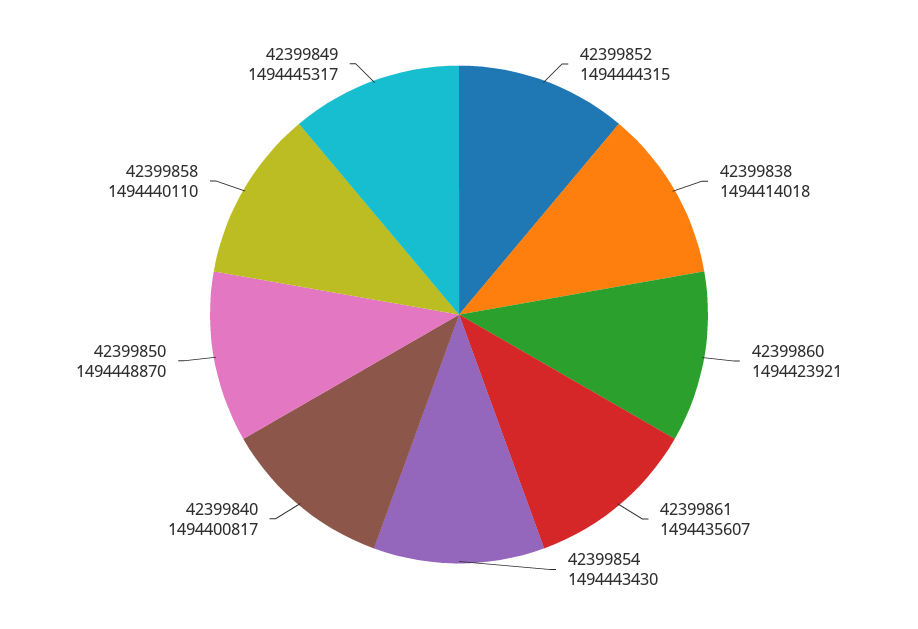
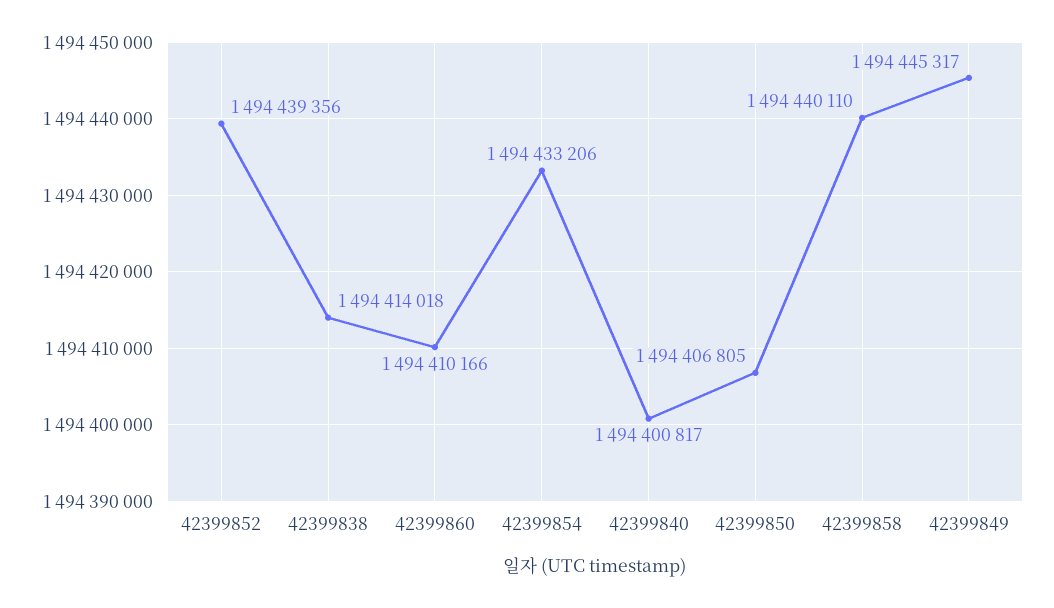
  {
-   "42399852": 1494444315,
+   "42399852": 1494439356,
    "42399838": 1494414018,
-   "42399860": 1494423921,
+   "42399860": 1494410166,
-   "42399861": 1494435607,
-   "42399854": 1494443430,
+   "42399854": 1494433206,
    "42399840": 1494400817,
-   "42399850": 1494448870,
+   "42399850": 1494406805,
    "42399858": 1494440110,
    "42399849": 1494445317
  }

